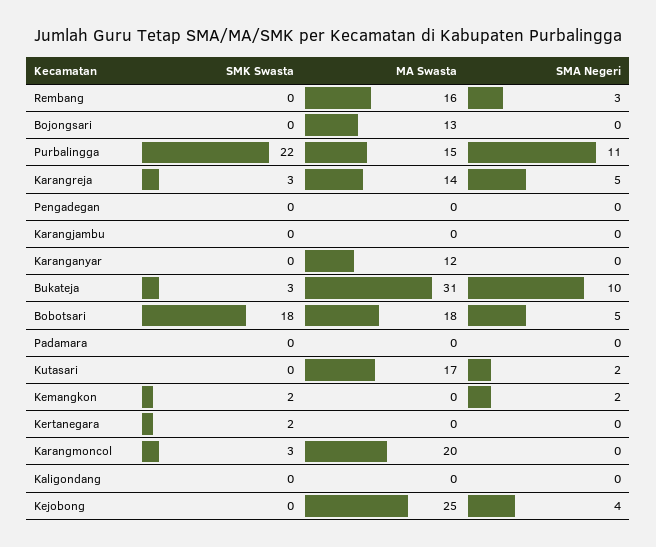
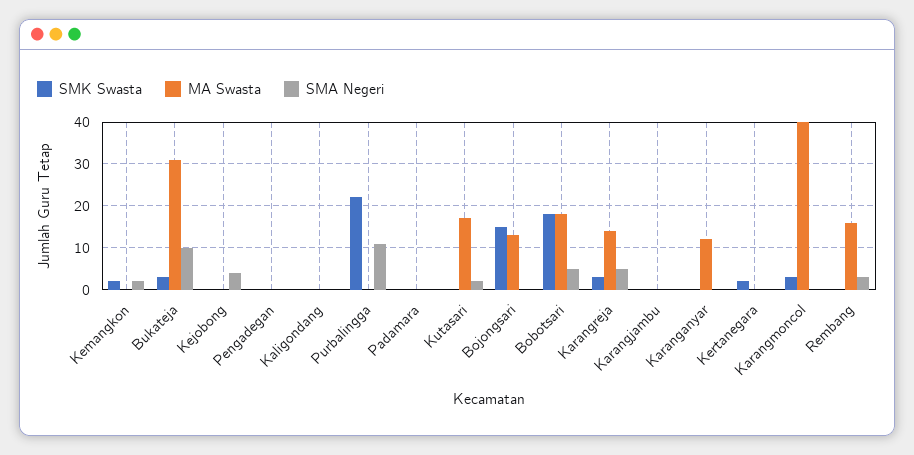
  {
    "SMK Swasta": {
      "Rembang": 0,
-     "Bojongsari": 0,
+     "Bojongsari": 15,
      "Purbalingga": 22,
      "Karangreja": 3,
      "Pengadegan": 0,
      "Karangjambu": 0,
      "Karanganyar": 0,
      "Bukateja": 3,
      "Bobotsari": 18,
      "Padamara": 0,
      "Kutasari": 0,
      "Kemangkon": 2,
      "Kertanegara": 2,
      "Karangmoncol": 3,
      "Kaligondang": 0,
      "Kejobong": 0
    },
    "MA Swasta": {
      "Rembang": 16,
      "Bojongsari": 13,
-     "Purbalingga": 15,
+     "Purbalingga": 0,
      "Karangreja": 14,
      "Pengadegan": 0,
      "Karangjambu": 0,
      "Karanganyar": 12,
      "Bukateja": 31,
      "Bobotsari": 18,
      "Padamara": 0,
      "Kutasari": 17,
      "Kemangkon": 0,
      "Kertanegara": 0,
-     "Karangmoncol": 20,
+     "Karangmoncol": 40,
      "Kaligondang": 0,
-     "Kejobong": 25
+     "Kejobong": 0
    },
    "SMA Negeri": {
      "Rembang": 3,
      "Bojongsari": 0,
      "Purbalingga": 11,
      "Karangreja": 5,
      "Pengadegan": 0,
      "Karangjambu": 0,
      "Karanganyar": 0,
      "Bukateja": 10,
      "Bobotsari": 5,
      "Padamara": 0,
      "Kutasari": 2,
      "Kemangkon": 2,
      "Kertanegara": 0,
      "Karangmoncol": 0,
      "Kaligondang": 0,
      "Kejobong": 4
    }
  }

